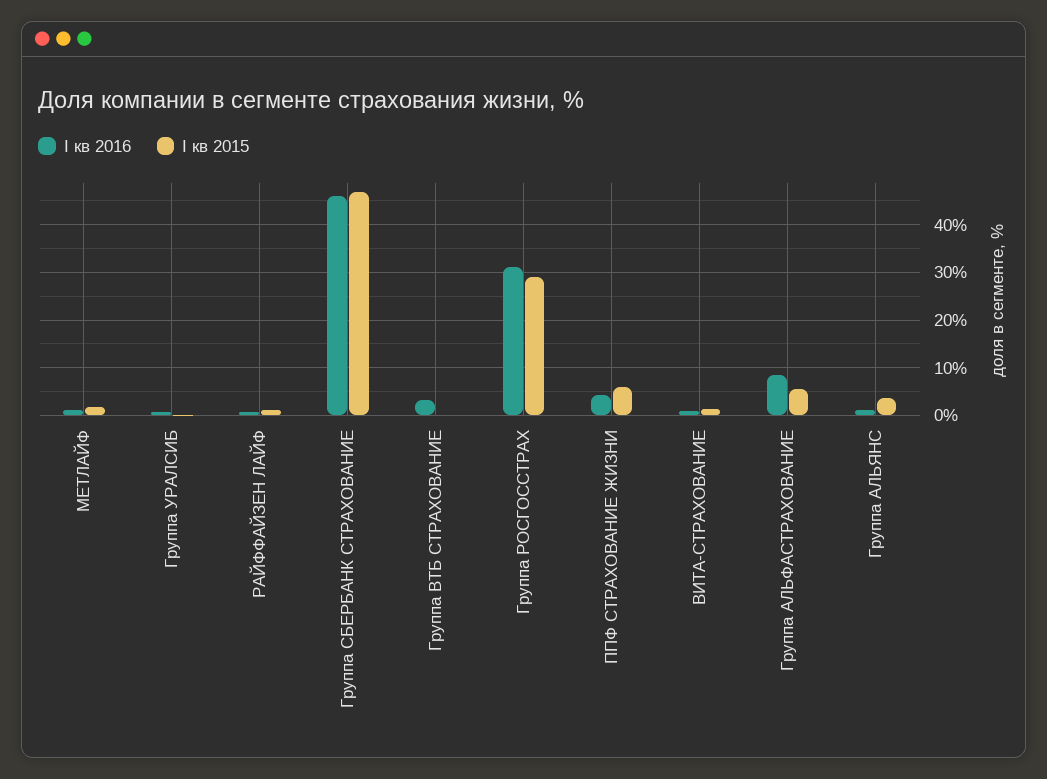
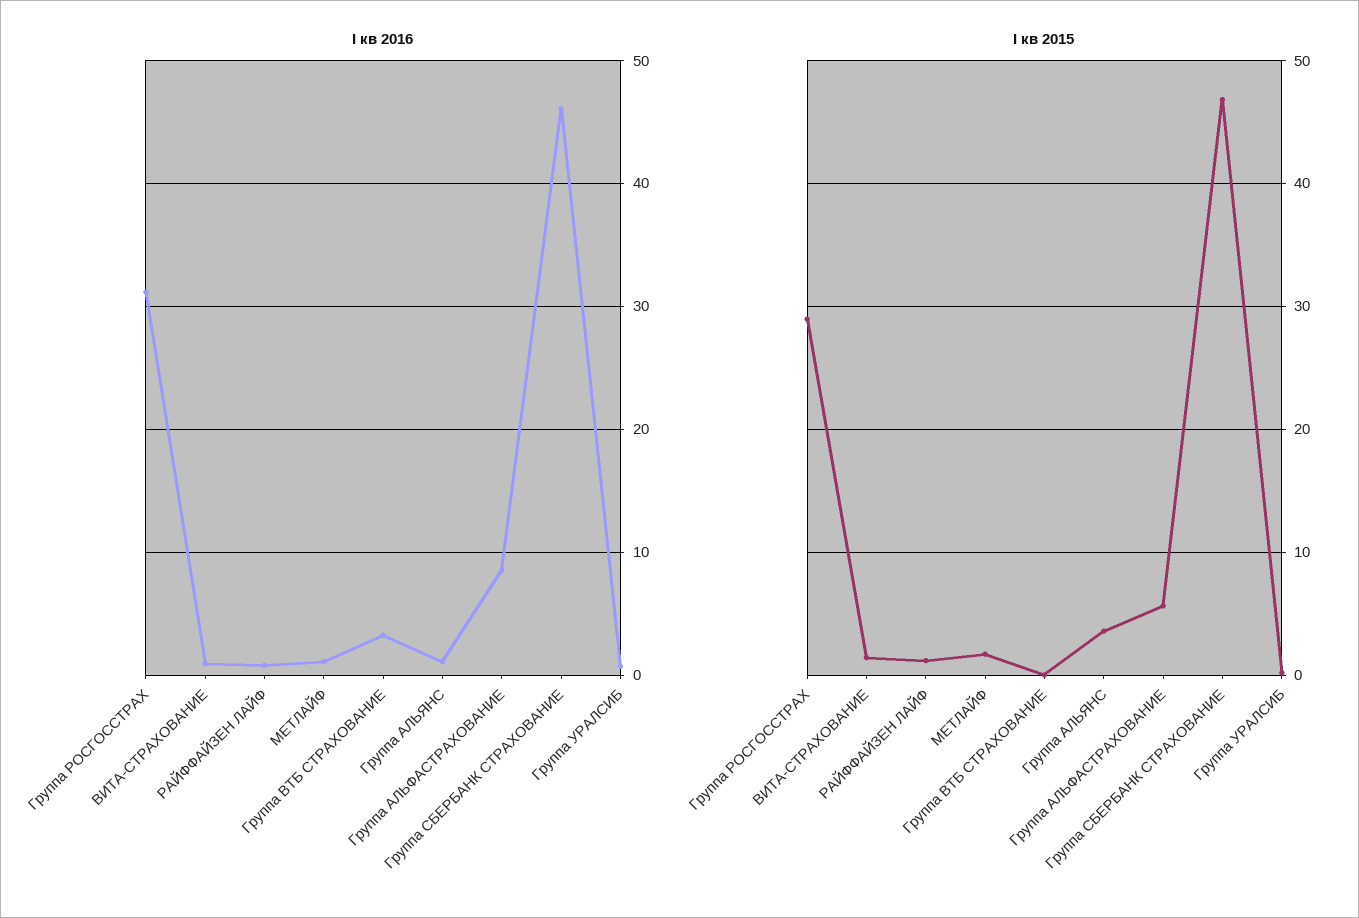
  {
    "I кв 2016": {
      "МЕТЛАЙФ": 1,
      "Группа УРАЛСИБ": 1,
      "РАЙФФАЙЗЕН ЛАЙФ": 1,
      "Группа СБЕРБАНК СТРАХОВАНИЕ": 46,
      "Группа ВТБ СТРАХОВАНИЕ": 3,
      "Группа РОСГОССТРАХ": 31,
-     "ППФ СТРАХОВАНИЕ ЖИЗНИ": 4,
      "ВИТА-СТРАХОВАНИЕ": 1,
      "Группа АЛЬФАСТРАХОВАНИЕ": 9,
      "Группа АЛЬЯНС": 1
    },
    "I кв 2015": {
      "МЕТЛАЙФ": 2,
      "Группа УРАЛСИБ": 0,
      "РАЙФФАЙЗЕН ЛАЙФ": 1,
      "Группа СБЕРБАНК СТРАХОВАНИЕ": 47,
      "Группа ВТБ СТРАХОВАНИЕ": 0,
      "Группа РОСГОССТРАХ": 29,
-     "ППФ СТРАХОВАНИЕ ЖИЗНИ": 6,
      "ВИТА-СТРАХОВАНИЕ": 1,
      "Группа АЛЬФАСТРАХОВАНИЕ": 6,
      "Группа АЛЬЯНС": 4
    }
  }

